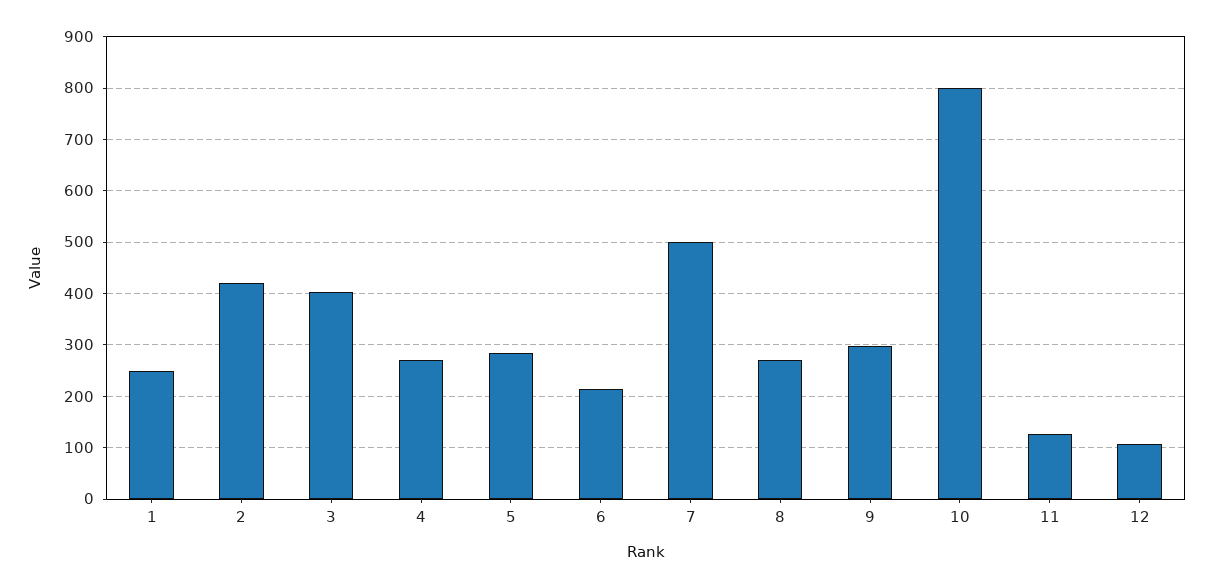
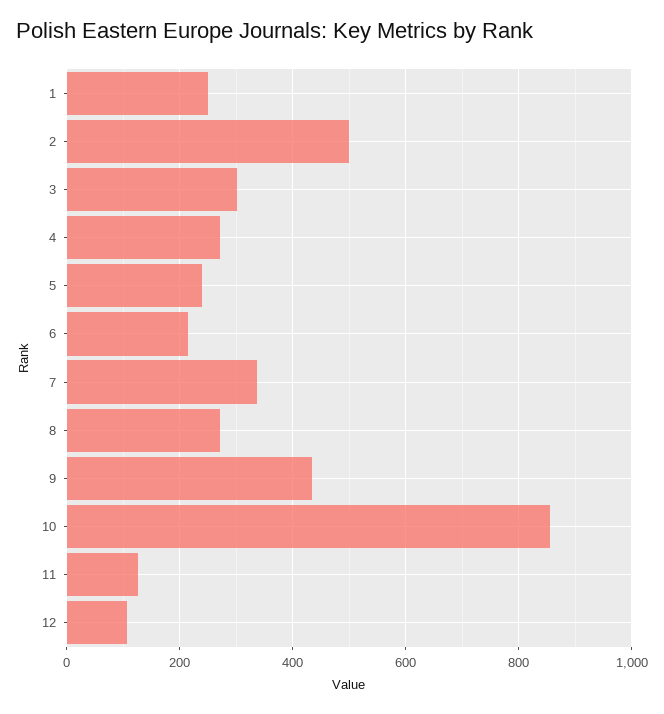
  {
    "1": 260,
-   "2": 420,
+   "2": 500,
-   "3": 400,
+   "3": 300,
    "4": 280,
-   "5": 280,
+   "5": 240,
    "6": 220,
-   "7": 500,
+   "7": 340,
    "8": 280,
-   "9": 300,
+   "9": 440,
-   "10": 800,
+   "10": 860,
    "11": 120,
    "12": 100
  }

